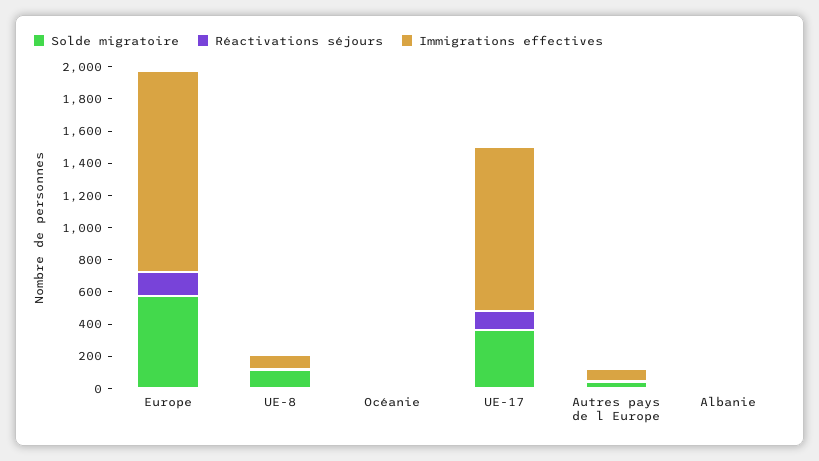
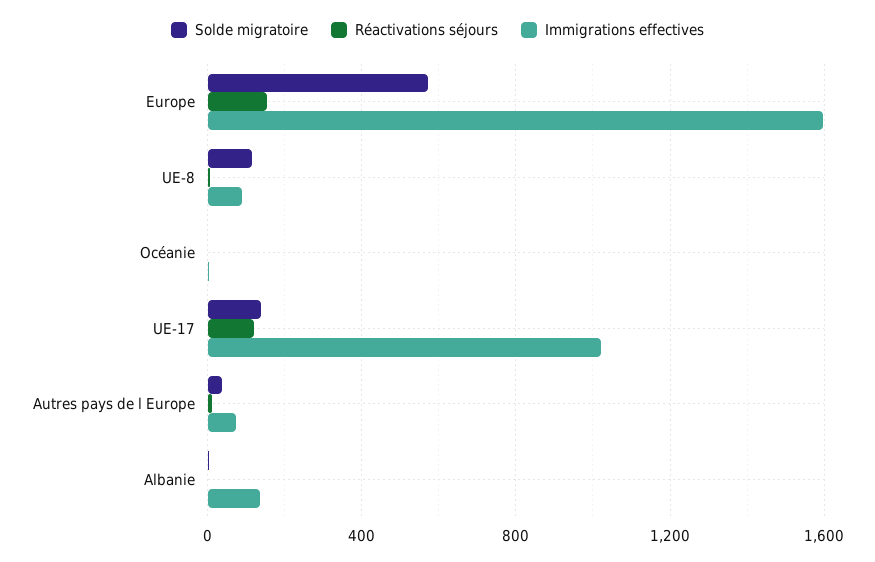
  {
    "Solde migratoire": {
      "Europe": 550,
      "UE-8": 100,
      "Océanie": 0,
-     "UE-17": 350,
+     "UE-17": 150,
      "Autres pays de l Europe": 50,
      "Albanie": 0
    },
    "Réactivations séjours": {
      "Europe": 150,
      "UE-8": 0,
      "Océanie": 0,
      "UE-17": 100,
      "Autres pays de l Europe": 0,
      "Albanie": 0
    },
    "Immigrations effectives": {
-     "Europe": 1250,
+     "Europe": 1600,
      "UE-8": 100,
      "Océanie": 0,
      "UE-17": 1000,
      "Autres pays de l Europe": 50,
-     "Albanie": 0
+     "Albanie": 150
    }
  }

